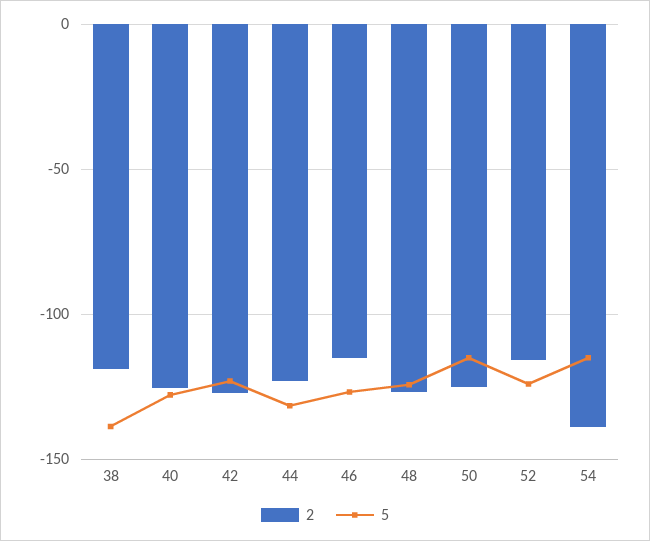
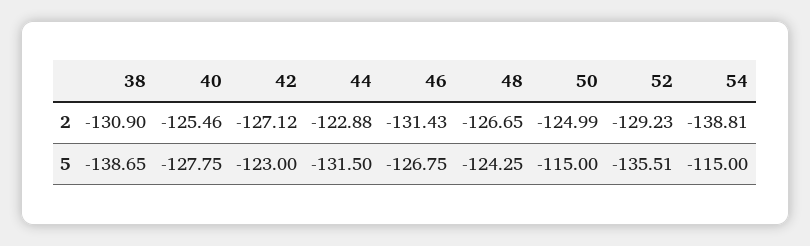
  {
    "2": {
-     "38": -120,
+     "38": -130.9,
      "40": -125.46,
      "42": -127.12,
      "44": -122.88,
-     "46": -115,
+     "46": -131.43,
      "48": -126.65,
      "50": -124.99,
-     "52": -115,
+     "52": -129.23,
      "54": -138.81
    },
    "5": {
      "38": -138.65,
      "40": -127.75,
      "42": -123,
      "44": -131.5,
      "46": -126.75,
      "48": -124.25,
      "50": -115,
-     "52": -125,
+     "52": -135.51,
      "54": -115
    }
  }

